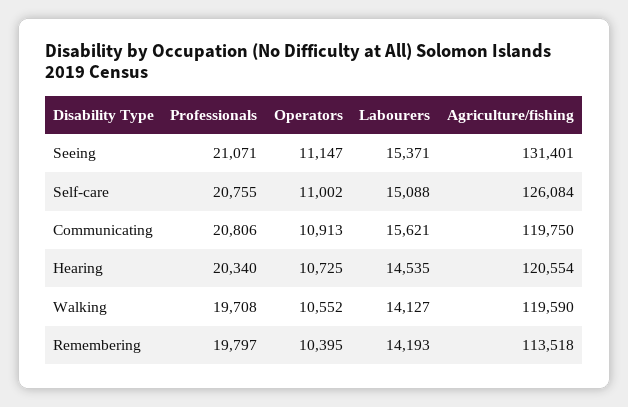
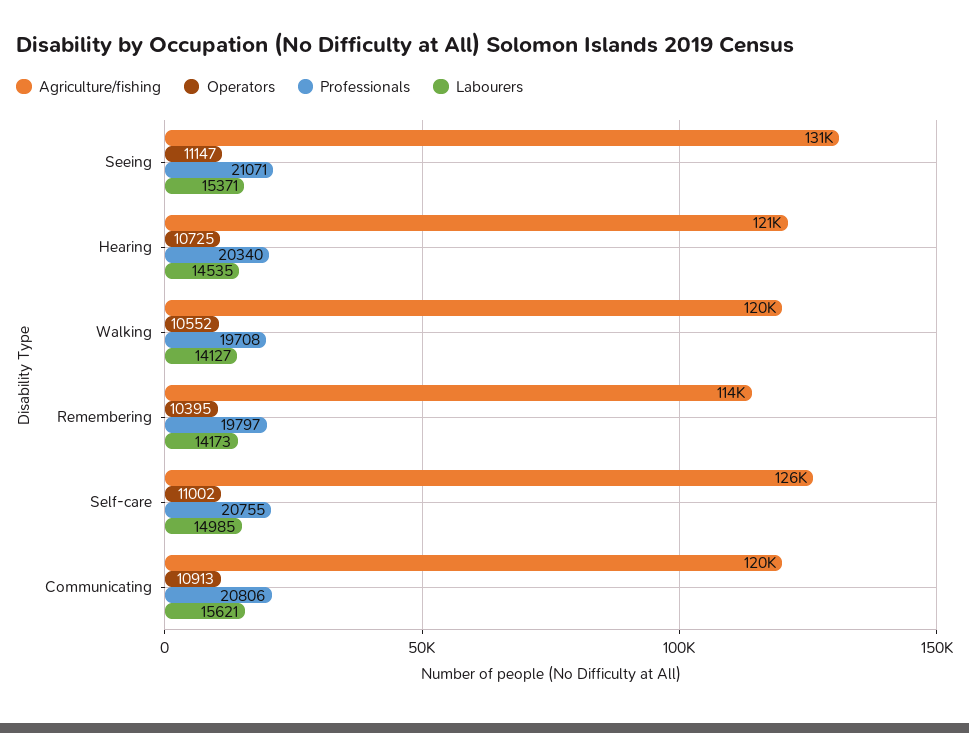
  {
    "Professionals": {
      "Seeing": 21071,
      "Self-care": 20755,
      "Communicating": 20806,
      "Hearing": 20340,
      "Walking": 19708,
      "Remembering": 19797
    },
    "Operators": {
      "Seeing": 11147,
      "Self-care": 11002,
      "Communicating": 10913,
      "Hearing": 10725,
      "Walking": 10552,
      "Remembering": 10395
    },
    "Labourers": {
      "Seeing": 15371,
-     "Self-care": 15088,
+     "Self-care": 14985,
      "Communicating": 15621,
      "Hearing": 14535,
      "Walking": 14127,
-     "Remembering": 14193
+     "Remembering": 14173
    },
    "Agriculture/fishing": {
      "Seeing": 131401,
      "Self-care": 126084,
      "Communicating": 119750,
      "Hearing": 120554,
      "Walking": 119590,
      "Remembering": 113518
    }
  }

